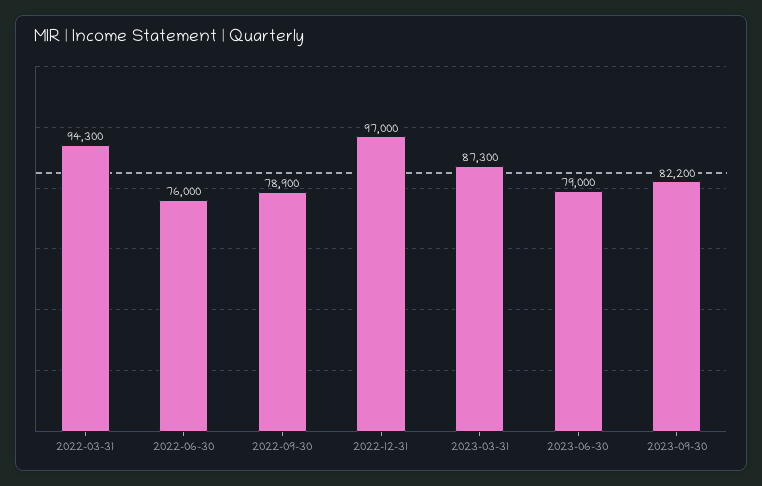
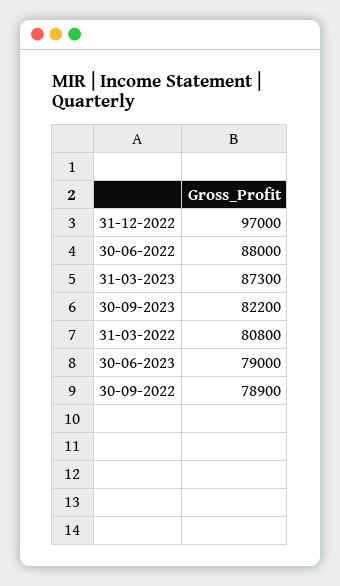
  {
-   "2022-03-31": 94300,
+   "2022-03-31": 80800,
-   "2022-06-30": 76000,
+   "2022-06-30": 88000,
    "2022-09-30": 78900,
    "2022-12-31": 97000,
    "2023-03-31": 87300,
    "2023-06-30": 79000,
    "2023-09-30": 82200
  }

